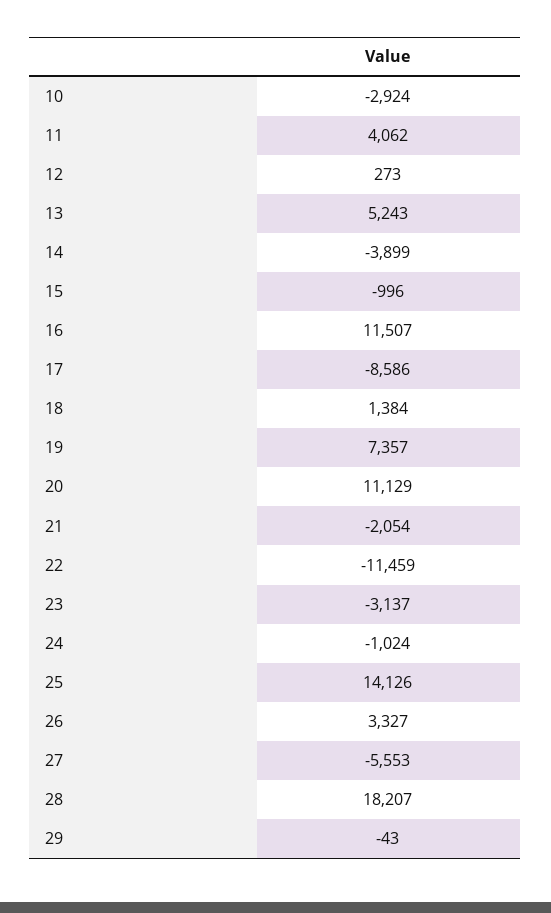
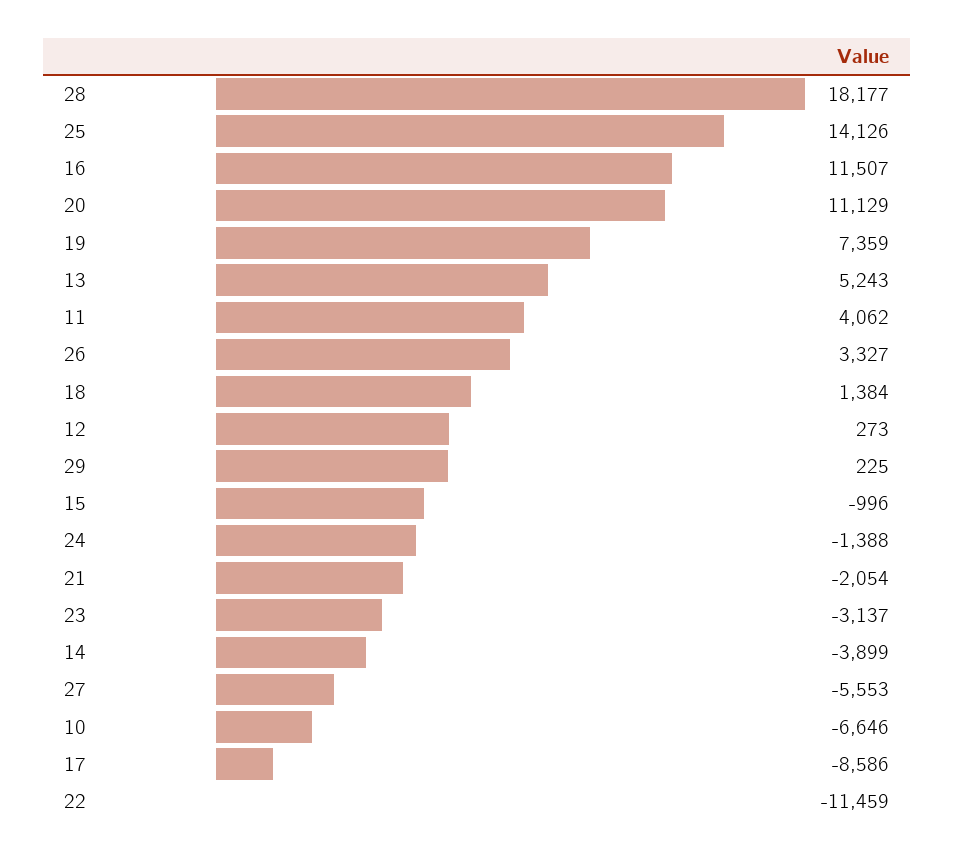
  {
-   "10": -2924,
+   "10": -6646,
    "11": 4062,
    "12": 273,
    "13": 5243,
    "14": -3899,
    "15": -996,
    "16": 11507,
    "17": -8586,
    "18": 1384,
-   "19": 7357,
+   "19": 7359,
    "20": 11129,
    "21": -2054,
    "22": -11459,
    "23": -3137,
-   "24": -1024,
+   "24": -1388,
    "25": 14126,
    "26": 3327,
    "27": -5553,
-   "28": 18207,
+   "28": 18177,
-   "29": -43
+   "29": 225
  }

